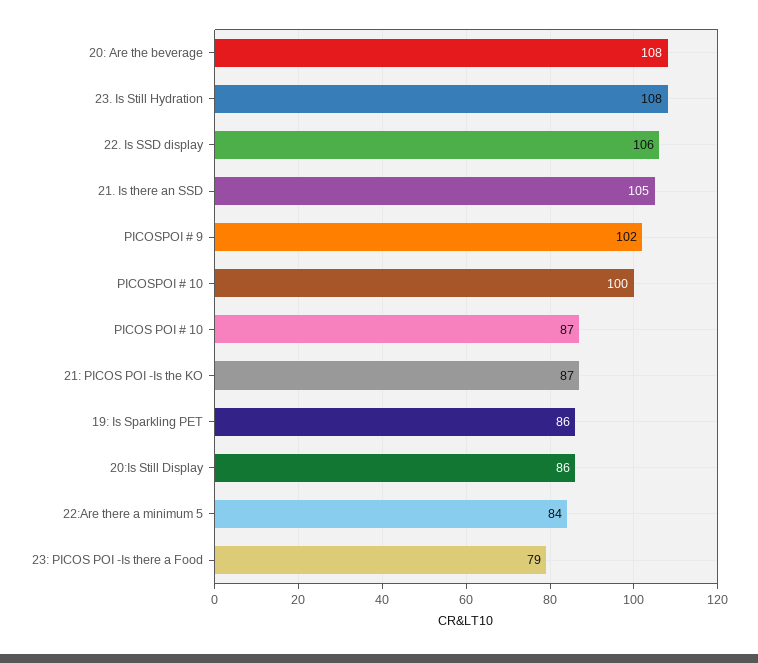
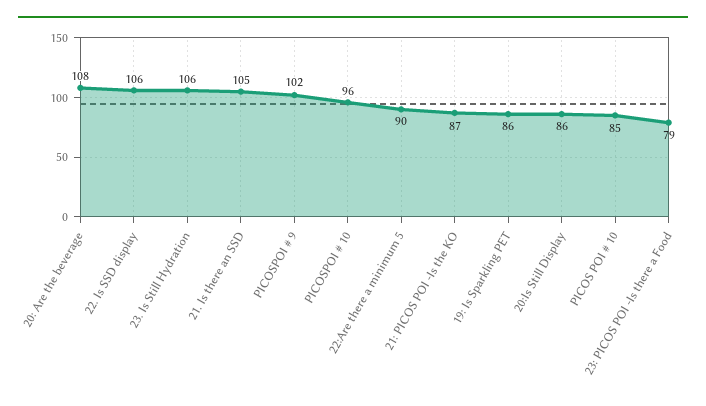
  {
    "20: Are the beverage": 108,
-   "23. Is Still Hydration": 108,
+   "23. Is Still Hydration": 106,
    "22. Is SSD display": 106,
    "21. Is there an SSD": 105,
    "PICOSPOI # 9": 102,
-   "PICOSPOI # 10": 100,
+   "PICOSPOI # 10": 96,
-   "PICOS POI # 10": 87,
+   "PICOS POI # 10": 85,
    "21: PICOS POI -Is the KO": 87,
    "19: Is Sparkling PET": 86,
    "20:Is Still Display": 86,
-   "22:Are there a minimum 5": 84,
+   "22:Are there a minimum 5": 90,
    "23: PICOS POI -Is there a Food": 79
  }

